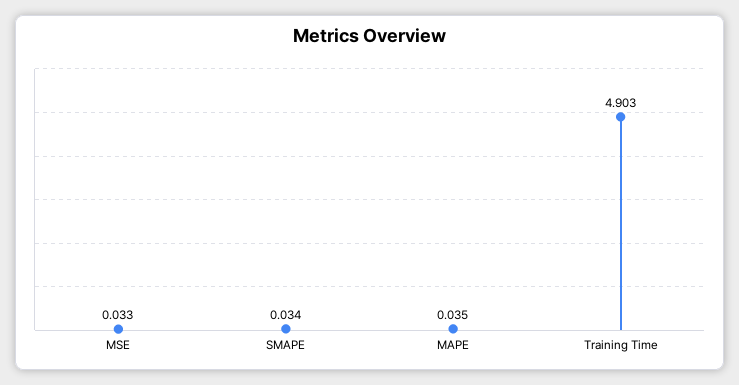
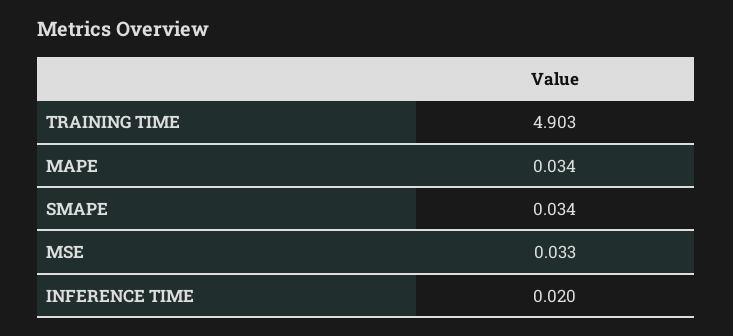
  {
    "MSE": 0.033,
    "SMAPE": 0.034,
-   "MAPE": 0.035,
+   "MAPE": 0.034,
-   "Training Time": 4.903
+   "Training Time": 4.903,
+   "INFERENCE TIME": 0.02
  }

